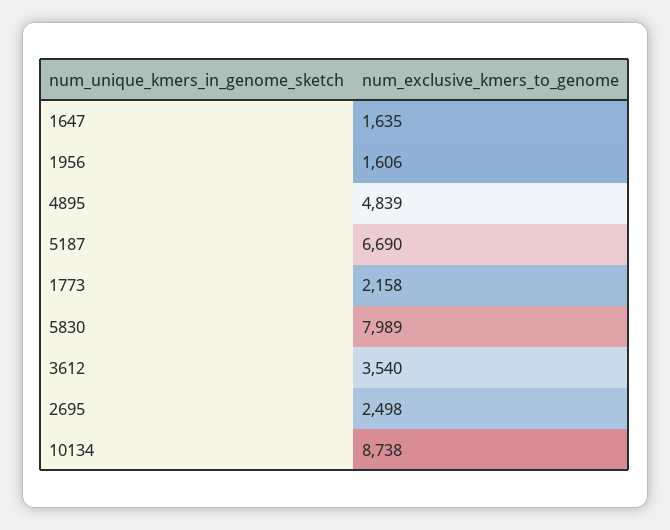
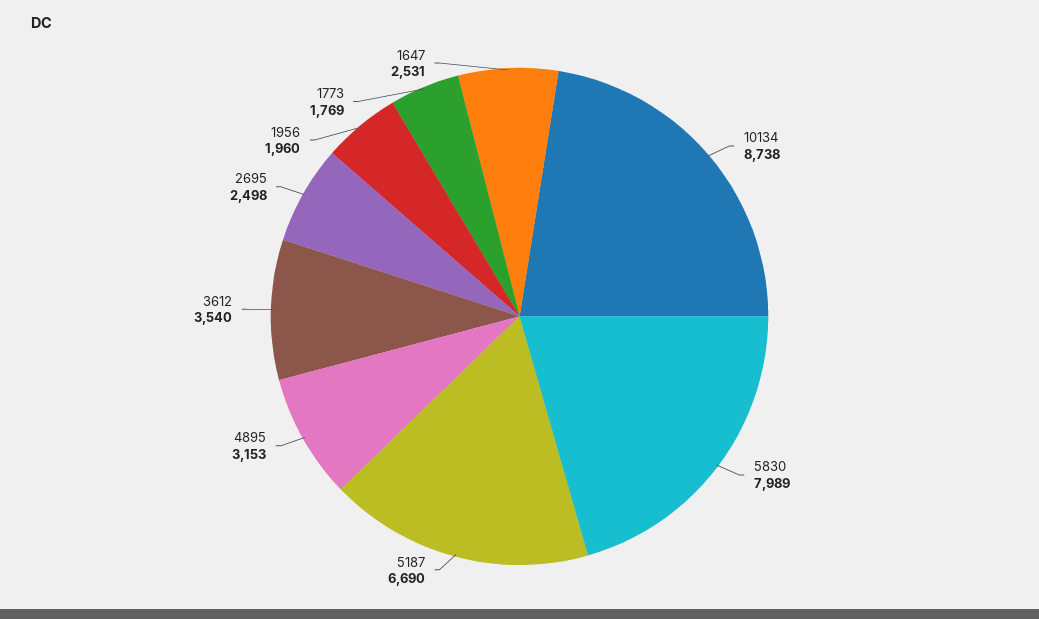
  {
-   "1647": 1635,
+   "1647": 2531,
-   "1956": 1606,
+   "1956": 1960,
-   "4895": 4839,
+   "4895": 3153,
    "5187": 6690,
-   "1773": 2158,
+   "1773": 1769,
    "5830": 7989,
    "3612": 3540,
    "2695": 2498,
    "10134": 8738
  }

